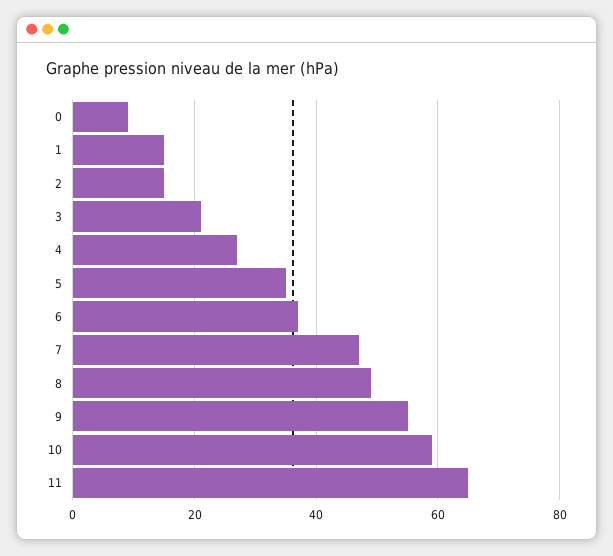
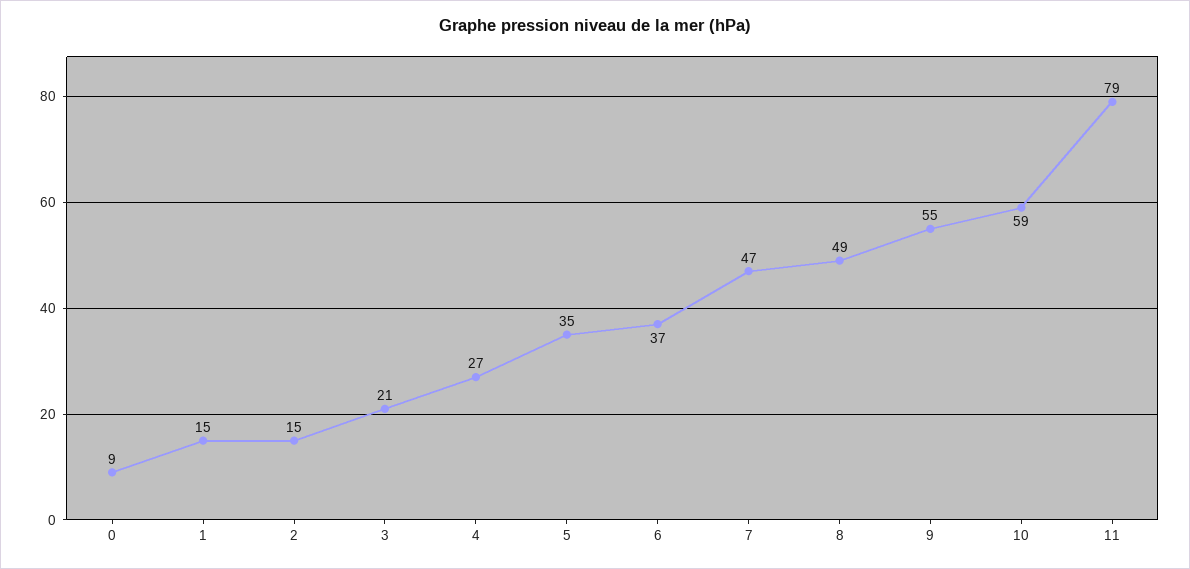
  {
    "0": 9,
    "1": 15,
    "2": 15,
    "3": 21,
    "4": 27,
    "5": 35,
    "6": 37,
    "7": 47,
    "8": 49,
    "9": 55,
    "10": 59,
-   "11": 65
+   "11": 79
  }

